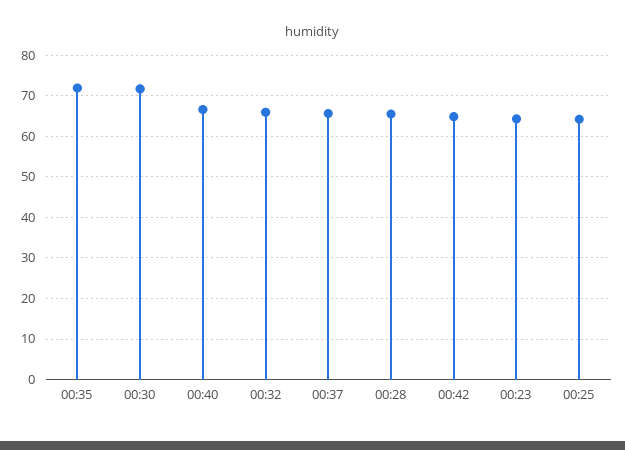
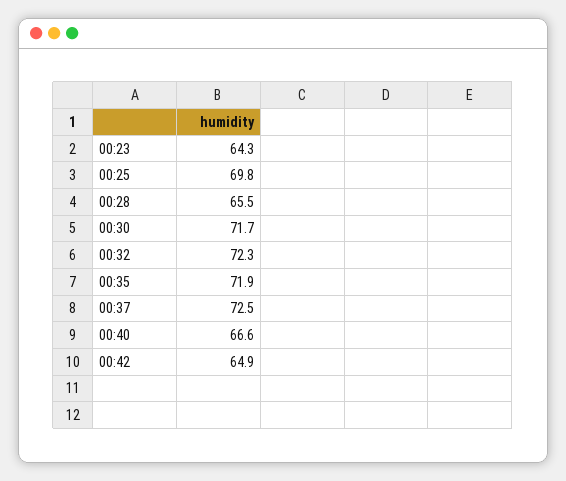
  {
    "00:35": 71.9,
    "00:30": 71.7,
    "00:40": 66.6,
-   "00:32": 66,
+   "00:32": 72.3,
-   "00:37": 66,
+   "00:37": 72.5,
    "00:28": 65.5,
    "00:42": 64.9,
    "00:23": 64.3,
-   "00:25": 64
+   "00:25": 69.8
  }

